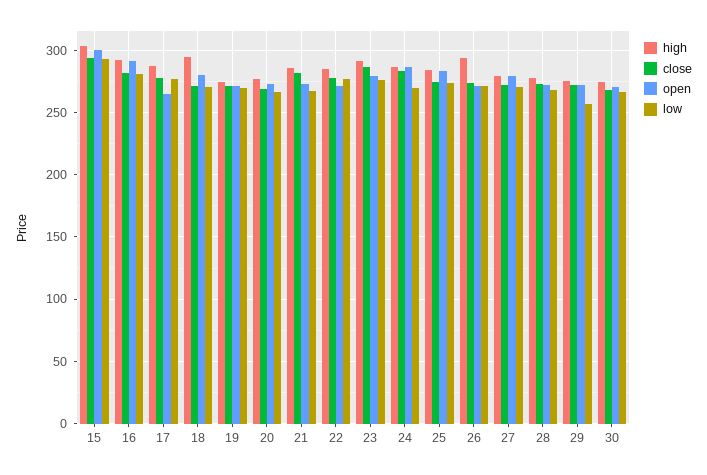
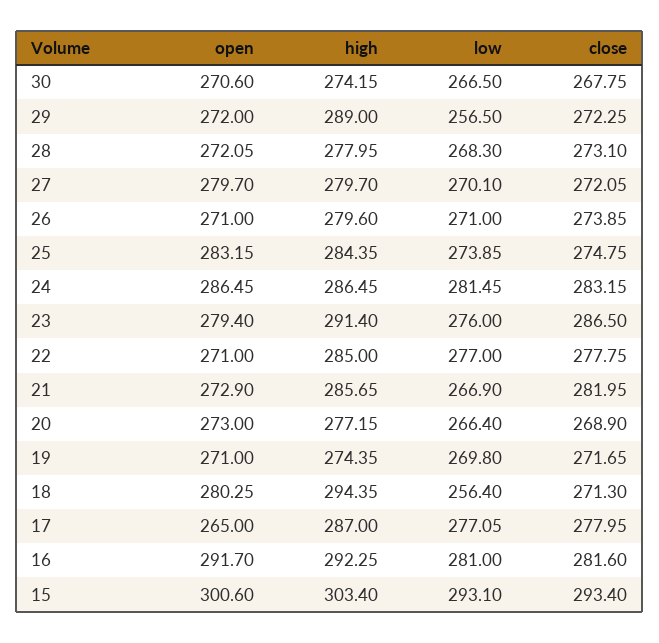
  {
    "high": {
      "15": 303.4,
      "16": 292.25,
      "17": 287,
      "18": 294.35,
      "19": 274.35,
      "20": 277.15,
      "21": 285.65,
      "22": 285,
      "23": 291.4,
      "24": 286.45,
      "25": 284.35,
-     "26": 295,
+     "26": 279.6,
      "27": 279.7,
      "28": 277.95,
-     "29": 275,
+     "29": 289,
      "30": 274.15
    },
    "close": {
      "15": 293.4,
      "16": 281.6,
      "17": 277.95,
      "18": 271.3,
      "19": 271.65,
      "20": 268.9,
      "21": 281.95,
      "22": 277.75,
      "23": 286.5,
      "24": 283.15,
      "25": 274.75,
      "26": 273.85,
      "27": 272.05,
      "28": 273.1,
      "29": 272.25,
      "30": 267.75
    },
    "open": {
      "15": 300.6,
      "16": 291.7,
      "17": 265,
      "18": 280.25,
      "19": 271,
      "20": 273,
      "21": 272.9,
      "22": 271,
      "23": 279.4,
      "24": 286.45,
      "25": 283.15,
      "26": 271,
      "27": 279.7,
      "28": 272.05,
      "29": 272,
      "30": 270.6
    },
    "low": {
      "15": 293.1,
      "16": 281,
      "17": 277.05,
-     "18": 270,
+     "18": 256.4,
      "19": 269.8,
      "20": 266.4,
      "21": 266.9,
      "22": 277,
      "23": 276,
-     "24": 270,
+     "24": 281.45,
      "25": 273.85,
      "26": 271,
      "27": 270.1,
      "28": 268.3,
      "29": 256.5,
      "30": 266.5
    }
  }

